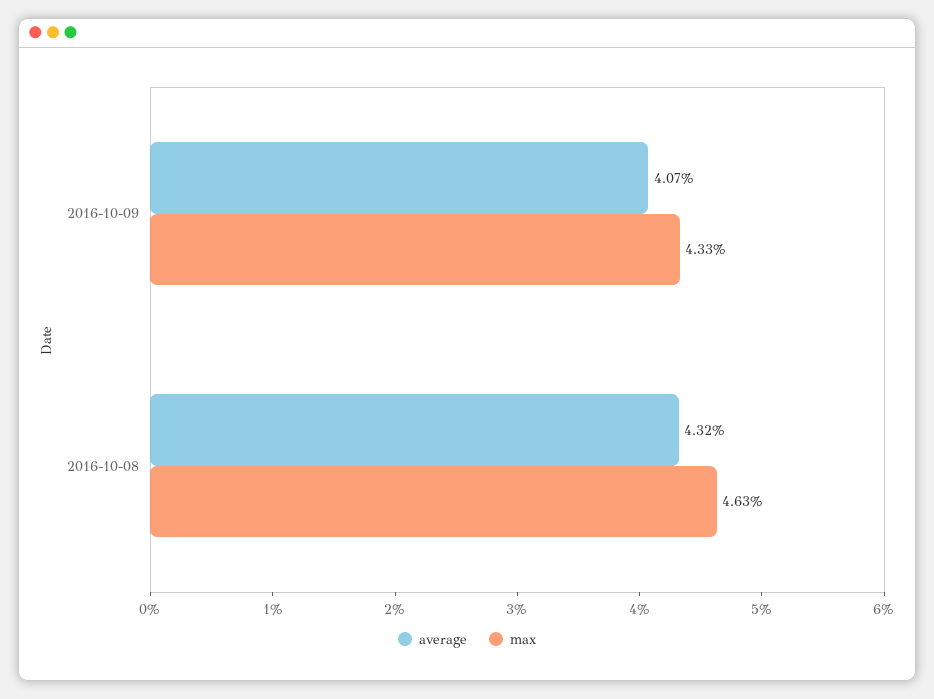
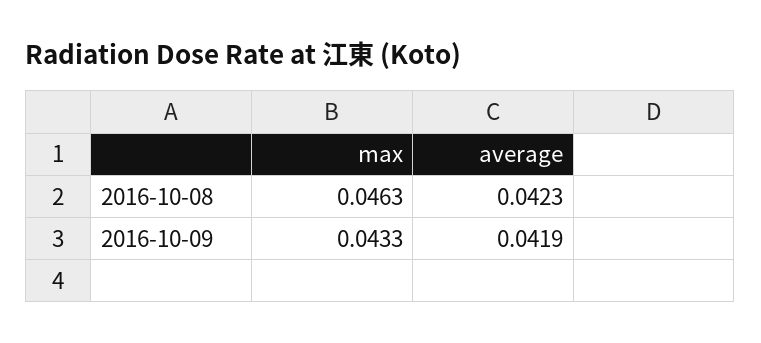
  {
    "average": {
-     "2016-10-09": 0.0407,
+     "2016-10-09": 0.0419,
-     "2016-10-08": 0.0432
+     "2016-10-08": 0.0423
    },
    "max": {
      "2016-10-09": 0.0433,
      "2016-10-08": 0.0463
    }
  }

